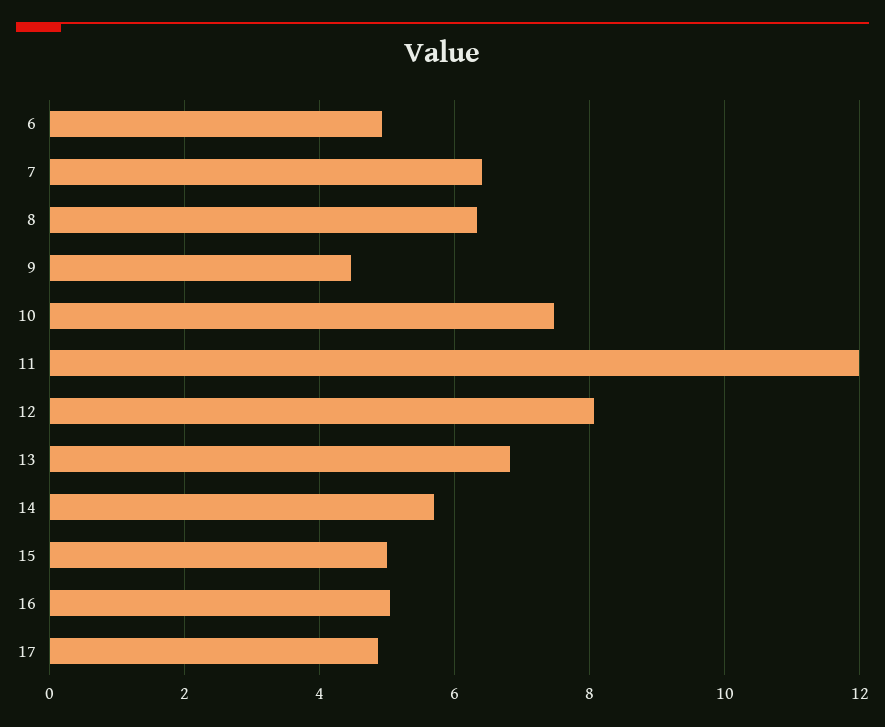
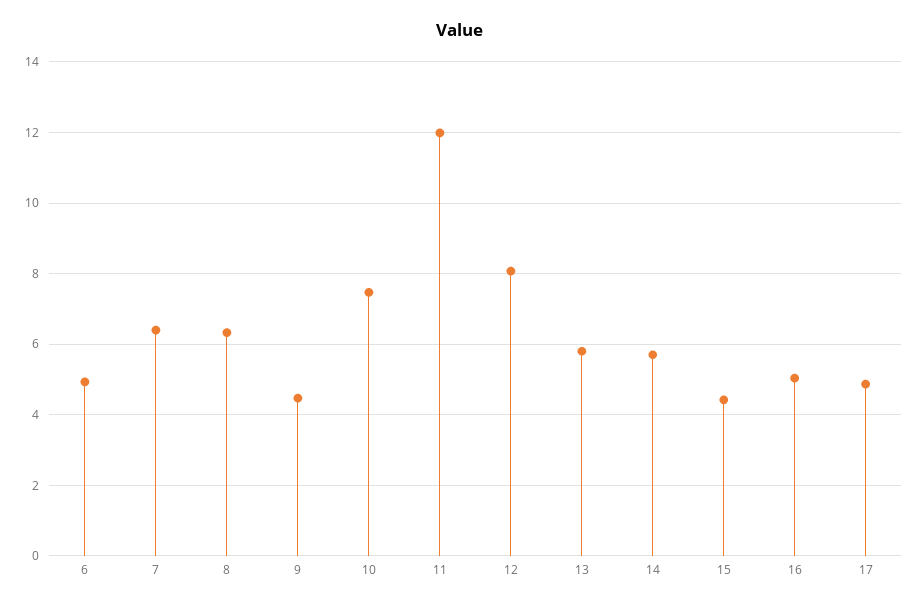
  {
    "6": 5,
    "7": 6.4,
    "8": 6.4,
    "9": 4.4,
    "10": 7.4,
    "11": 12,
    "12": 8,
-   "13": 6.8,
+   "13": 5.8,
    "14": 5.8,
-   "15": 5,
+   "15": 4.4,
    "16": 5,
    "17": 4.8
  }

